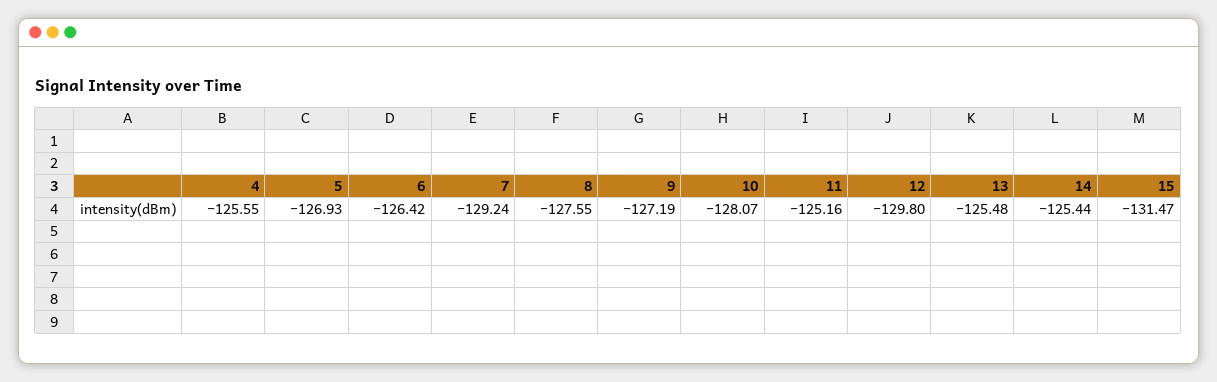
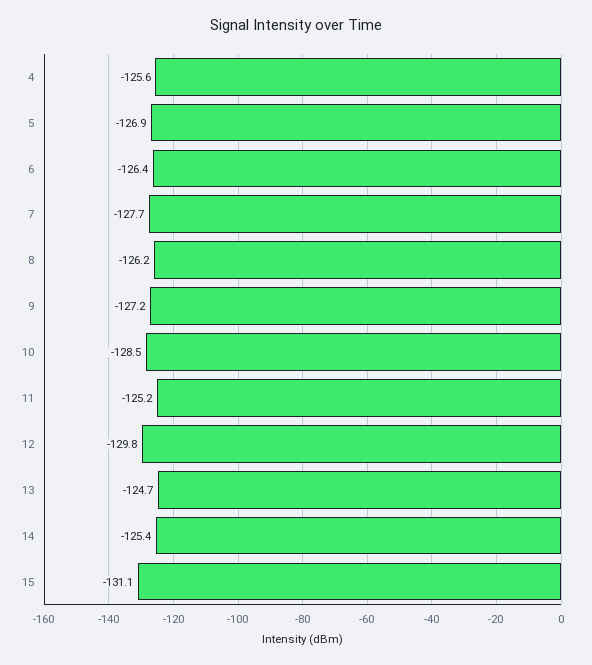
  {
    "4": -125.55,
    "5": -126.93,
    "6": -126.42,
-   "7": -129.24,
+   "7": -127.7,
-   "8": -127.55,
+   "8": -126.2,
    "9": -127.19,
-   "10": -128.07,
+   "10": -128.5,
    "11": -125.16,
    "12": -129.8,
-   "13": -125.48,
+   "13": -124.7,
    "14": -125.44,
-   "15": -131.47
+   "15": -131.1
  }

